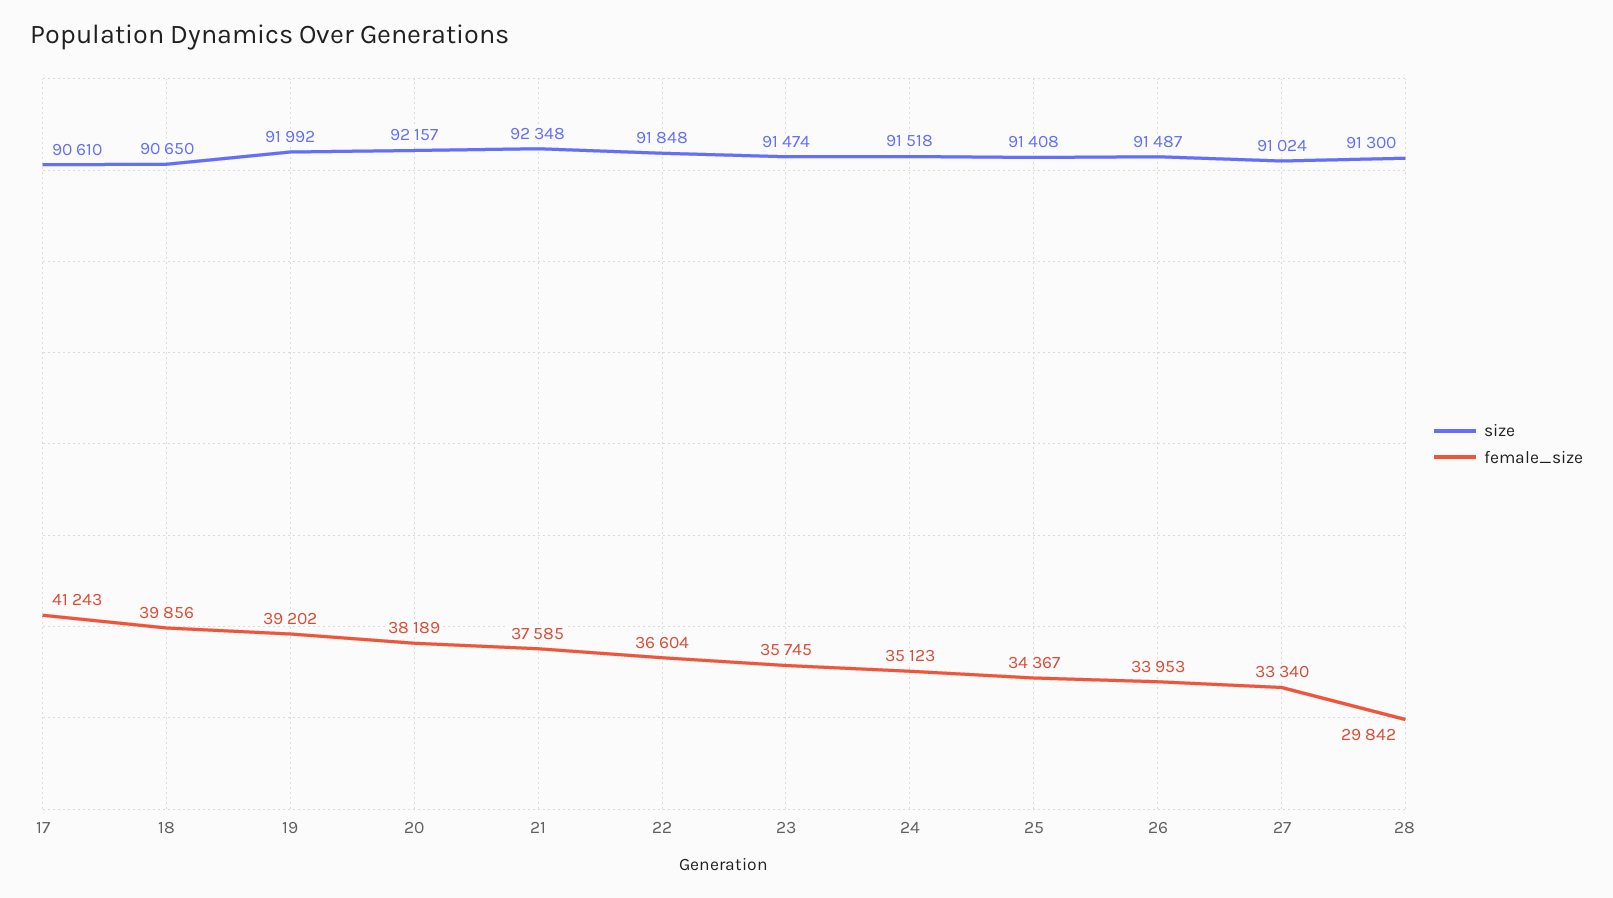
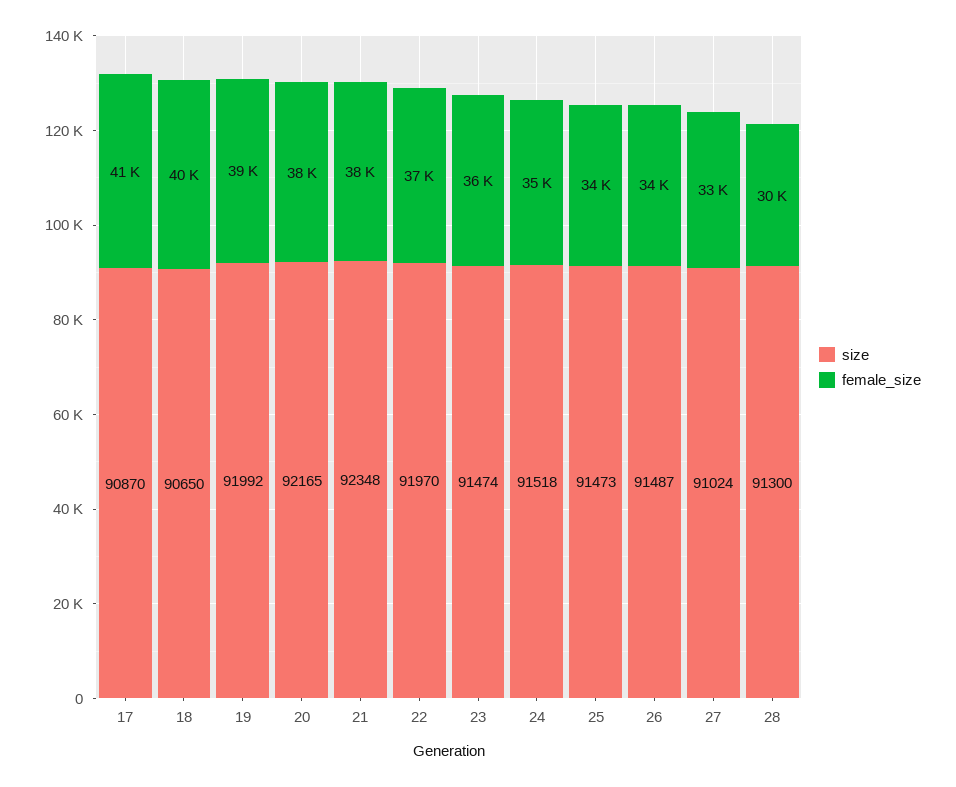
  {
    "size": {
-     "17": 90610,
+     "17": 90870,
      "18": 90650,
      "19": 91992,
-     "20": 92157,
+     "20": 92165,
      "21": 92348,
-     "22": 91848,
+     "22": 91970,
      "23": 91474,
      "24": 91518,
-     "25": 91408,
+     "25": 91473,
      "26": 91487,
      "27": 91024,
      "28": 91300
    },
    "female_size": {
      "17": 41243,
      "18": 39856,
      "19": 39202,
      "20": 38189,
      "21": 37585,
      "22": 36604,
      "23": 35745,
      "24": 35123,
      "25": 34367,
      "26": 33953,
      "27": 33340,
      "28": 29842
    }
  }

